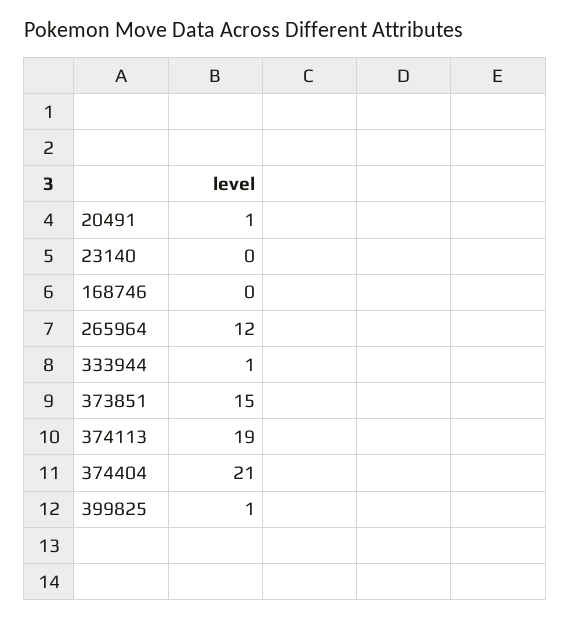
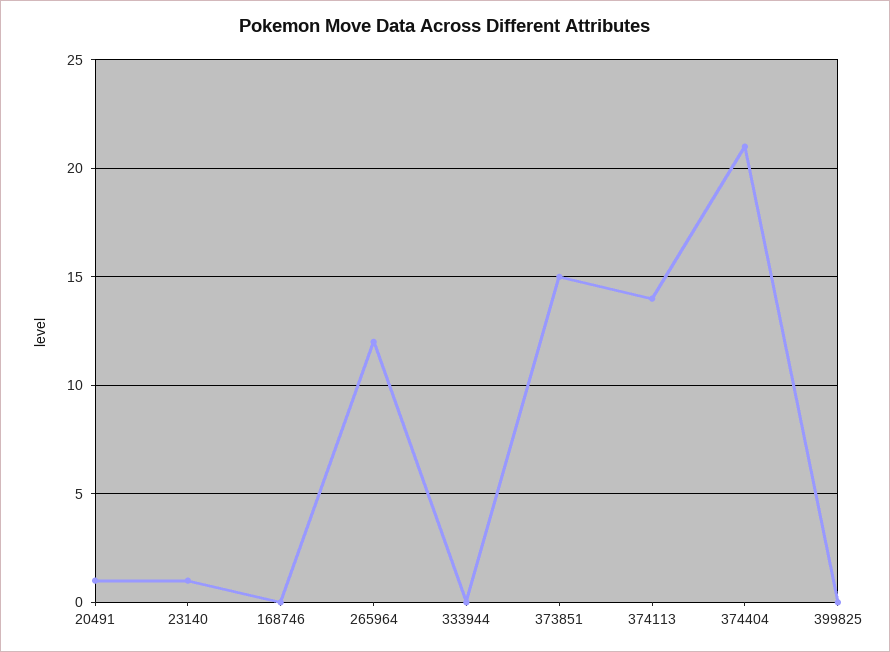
  {
    "20491": 1,
-   "23140": 0,
+   "23140": 1,
    "168746": 0,
    "265964": 12,
-   "333944": 1,
+   "333944": 0,
    "373851": 15,
-   "374113": 19,
+   "374113": 14,
    "374404": 21,
-   "399825": 1
+   "399825": 0
  }

